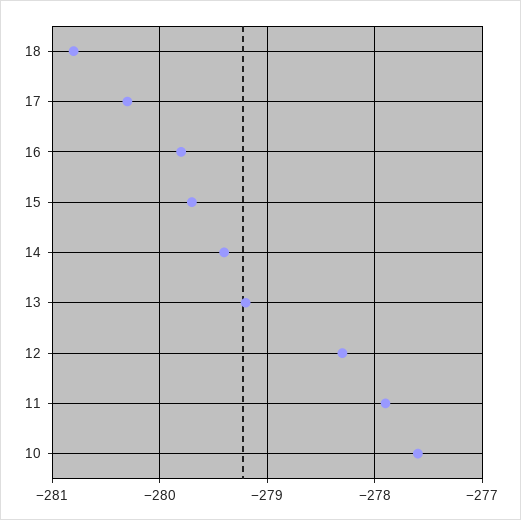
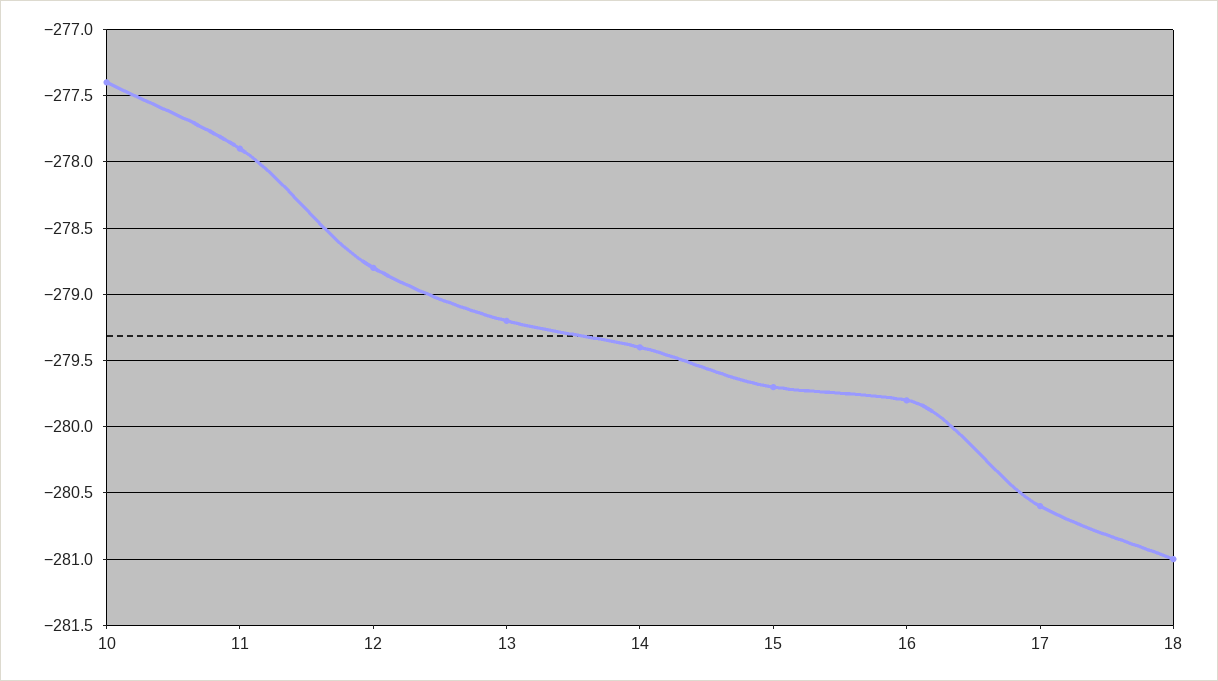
  {
-   "18": -280.8,
+   "18": -281,
-   "17": -280.3,
+   "17": -280.6,
    "16": -279.8,
    "15": -279.7,
    "14": -279.4,
    "13": -279.2,
-   "12": -278.3,
+   "12": -278.8,
    "11": -277.9,
-   "10": -277.6
+   "10": -277.4
  }

